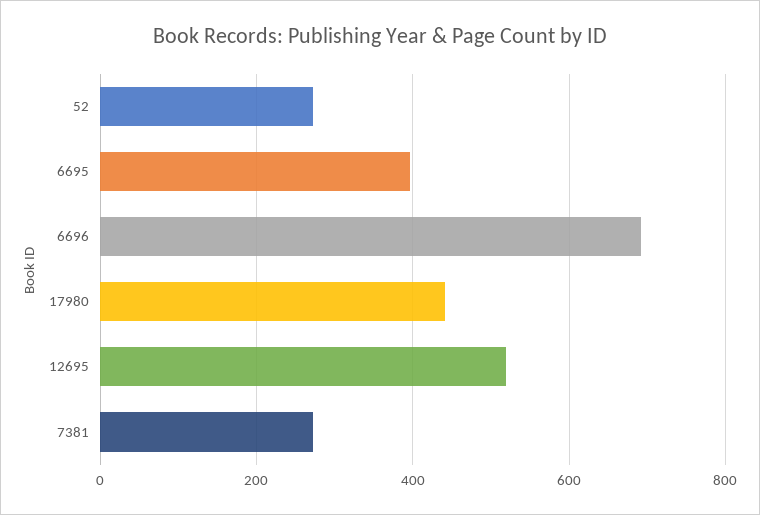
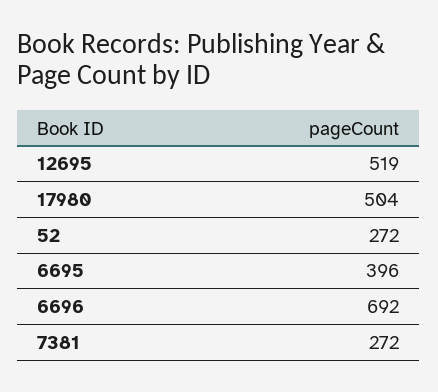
  {
    "52": 272,
    "6695": 396,
    "6696": 692,
-   "17980": 440,
+   "17980": 504,
    "12695": 519,
    "7381": 272
  }

